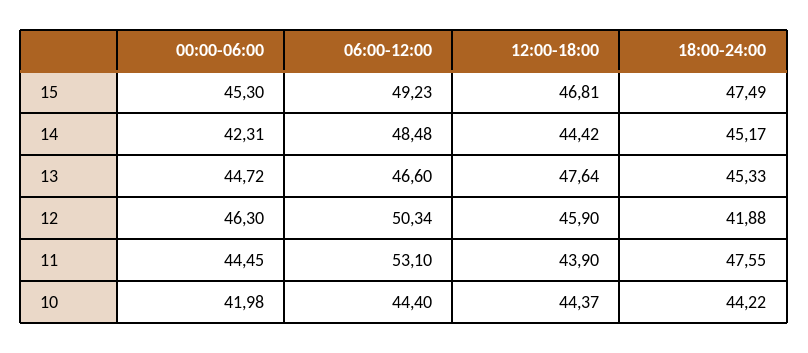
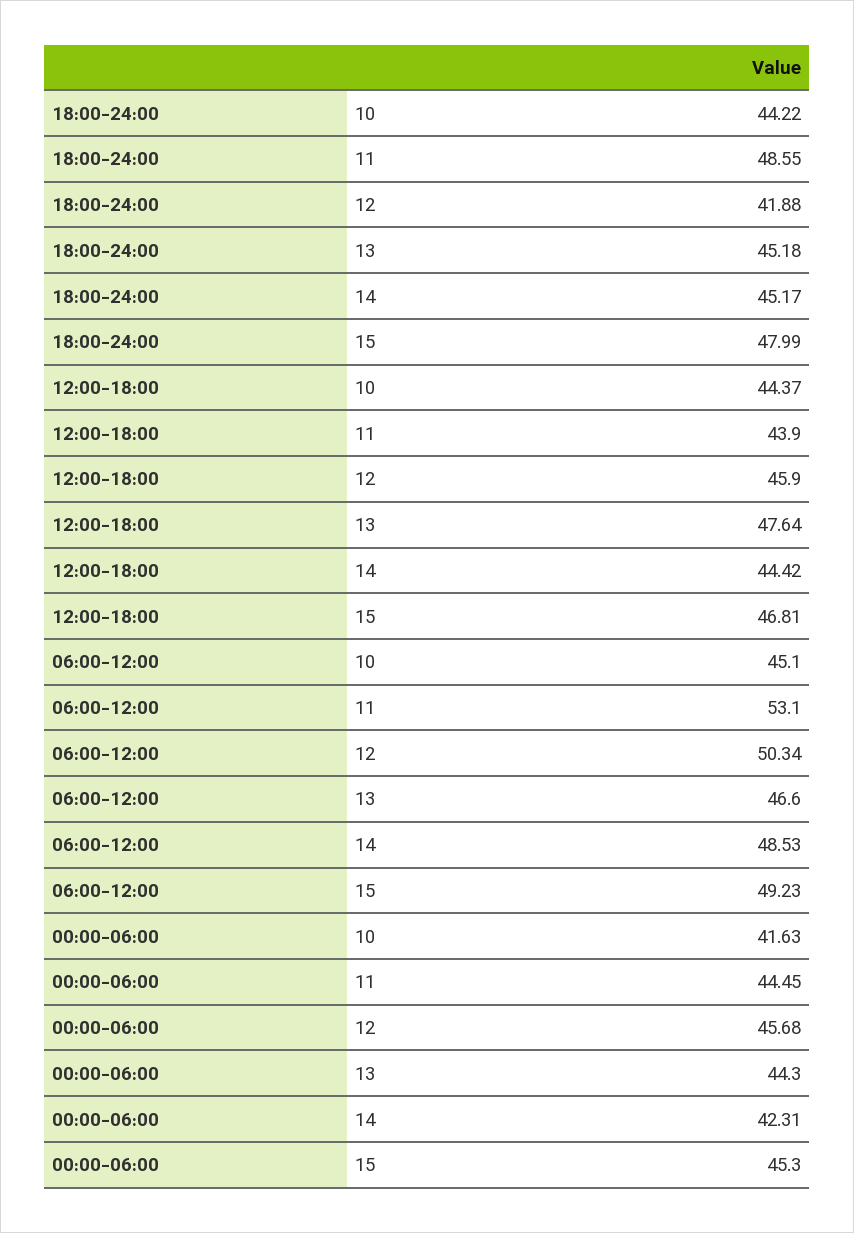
  {
    "00:00-06:00": {
      "15": 45.3,
      "14": 42.31,
-     "13": 44.72,
+     "13": 44.3,
-     "12": 46.3,
+     "12": 45.68,
      "11": 44.45,
-     "10": 41.98
+     "10": 41.63
    },
    "06:00-12:00": {
      "15": 49.23,
-     "14": 48.48,
+     "14": 48.53,
      "13": 46.6,
      "12": 50.34,
      "11": 53.1,
-     "10": 44.4
+     "10": 45.1
    },
    "12:00-18:00": {
      "15": 46.81,
      "14": 44.42,
      "13": 47.64,
      "12": 45.9,
      "11": 43.9,
      "10": 44.37
    },
    "18:00-24:00": {
-     "15": 47.49,
+     "15": 47.99,
      "14": 45.17,
-     "13": 45.33,
+     "13": 45.18,
      "12": 41.88,
-     "11": 47.55,
+     "11": 48.55,
      "10": 44.22
    }
  }

